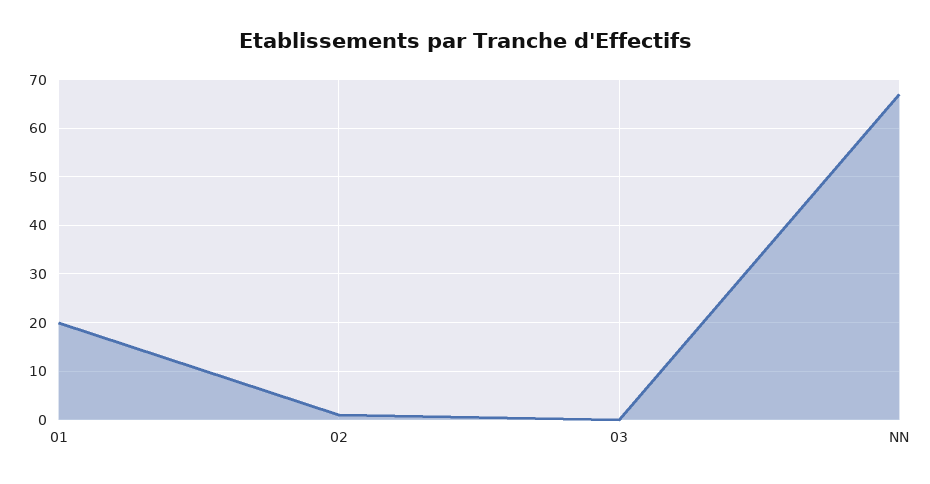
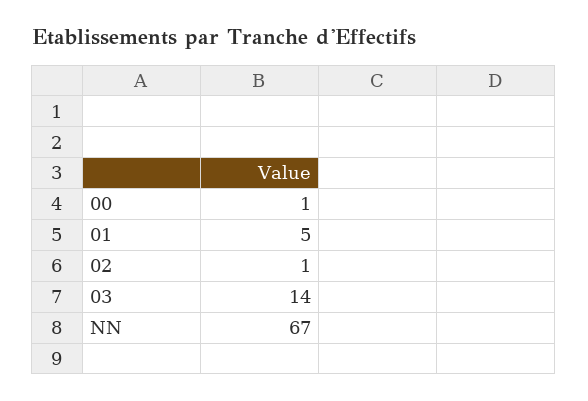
  {
-   "01": 20,
+   "01": 5,
    "02": 1,
-   "03": 0,
+   "03": 14,
-   "NN": 67
+   "NN": 67,
+   "00": 1
  }

